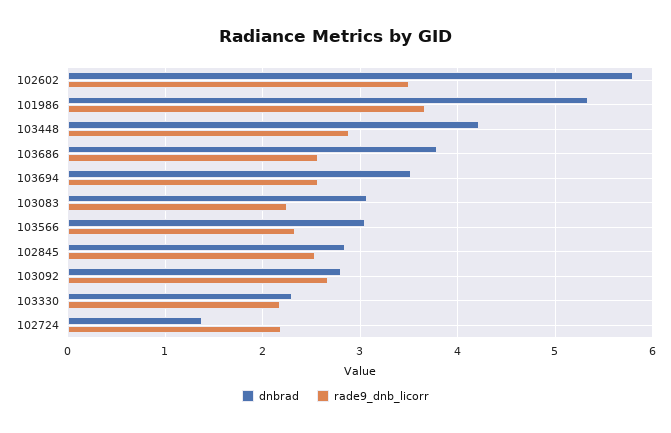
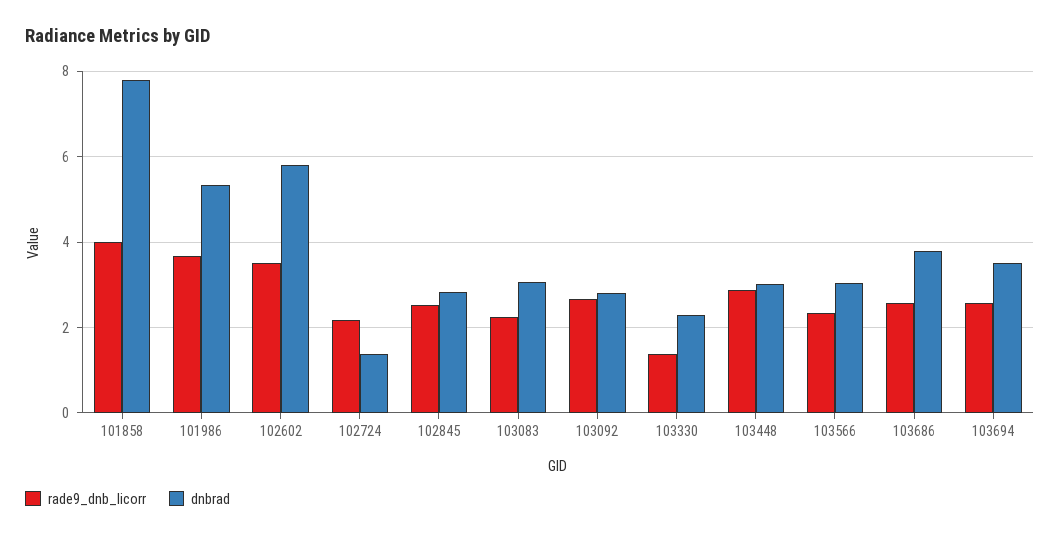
  {
    "dnbrad": {
      "102602": 5.8,
      "101986": 5.3,
-     "103448": 4.2,
+     "103448": 3,
      "103686": 3.8,
      "103694": 3.5,
      "103083": 3.1,
      "103566": 3,
      "102845": 2.8,
      "103092": 2.8,
      "103330": 2.3,
-     "102724": 1.4
+     "102724": 1.4,
+     "101858": 7.8
    },
    "rade9_dnb_licorr": {
      "102602": 3.5,
      "101986": 3.7,
      "103448": 2.9,
      "103686": 2.6,
      "103694": 2.6,
      "103083": 2.2,
      "103566": 2.3,
      "102845": 2.5,
      "103092": 2.7,
-     "103330": 2.2,
+     "103330": 1.4,
-     "102724": 2.2
+     "102724": 2.2,
+     "101858": 4
    }
  }

